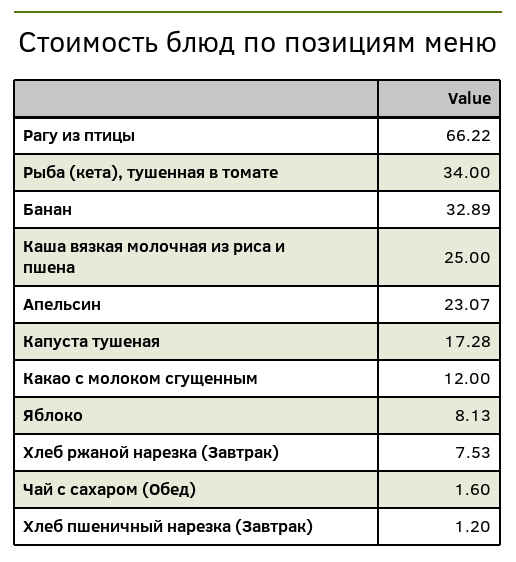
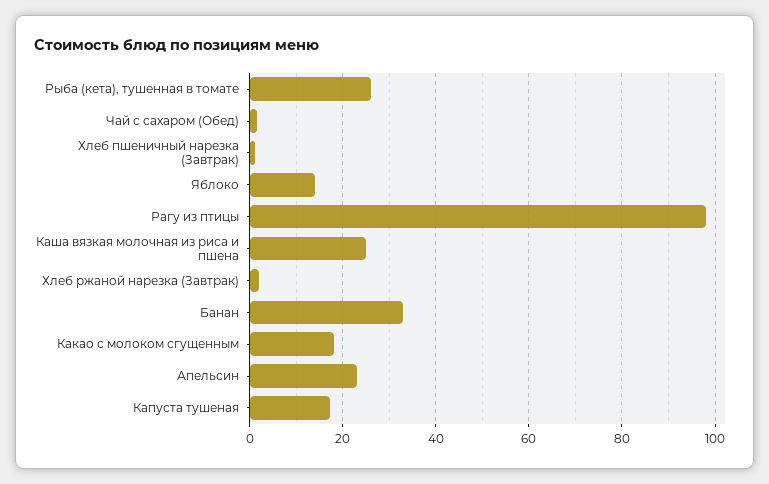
  {
-   "Рагу из птицы": 66.22,
+   "Рагу из птицы": 98,
-   "Рыба (кета), тушенная в томате": 34,
+   "Рыба (кета), тушенная в томате": 26,
    "Банан": 32.89,
    "Каша вязкая молочная из риса и пшена": 25,
    "Апельсин": 23.07,
    "Капуста тушеная": 17.28,
-   "Какао с молоком сгущенным": 12,
+   "Какао с молоком сгущенным": 18,
-   "Яблоко": 8.13,
+   "Яблоко": 14,
-   "Хлеб ржаной нарезка (Завтрак)": 7.53,
+   "Хлеб ржаной нарезка (Завтрак)": 2,
    "Чай с сахаром (Обед)": 1.6,
    "Хлеб пшеничный нарезка (Завтрак)": 1.2
  }

